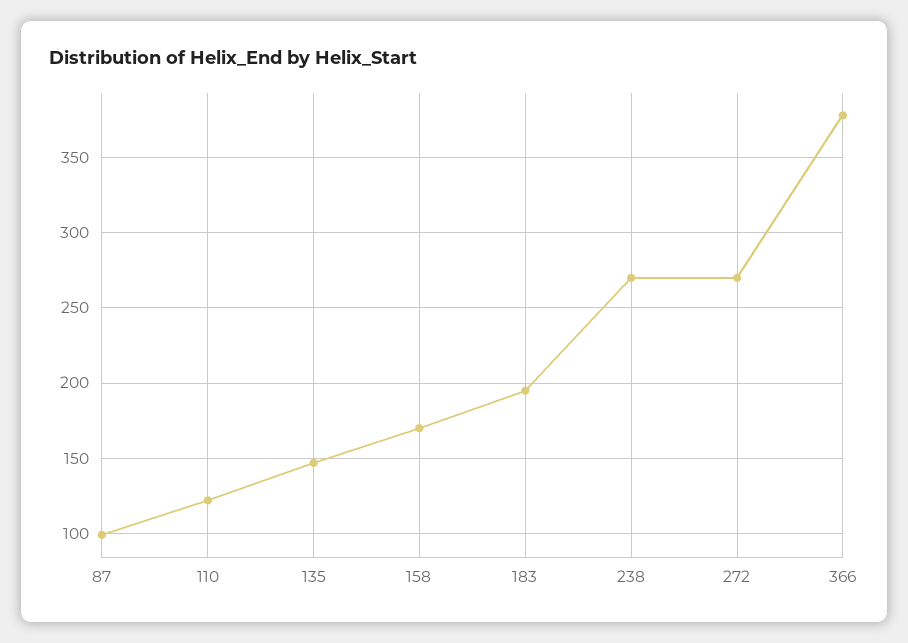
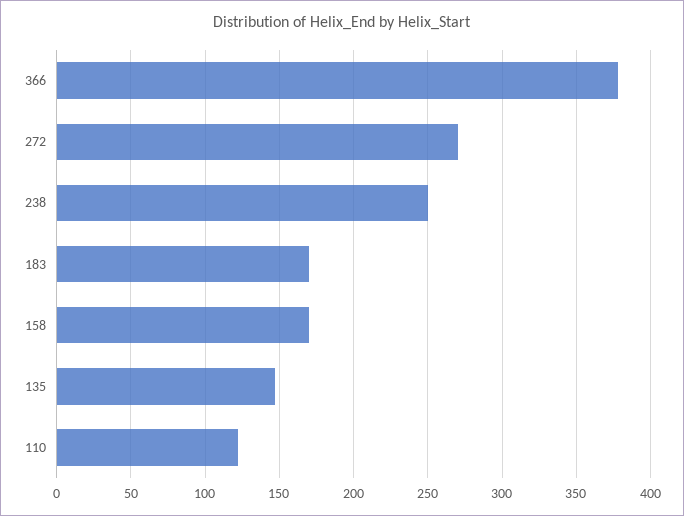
  {
-   "87": 100,
    "110": 120,
    "135": 145,
    "158": 170,
-   "183": 195,
+   "183": 170,
-   "238": 270,
+   "238": 250,
    "272": 270,
    "366": 380
  }

